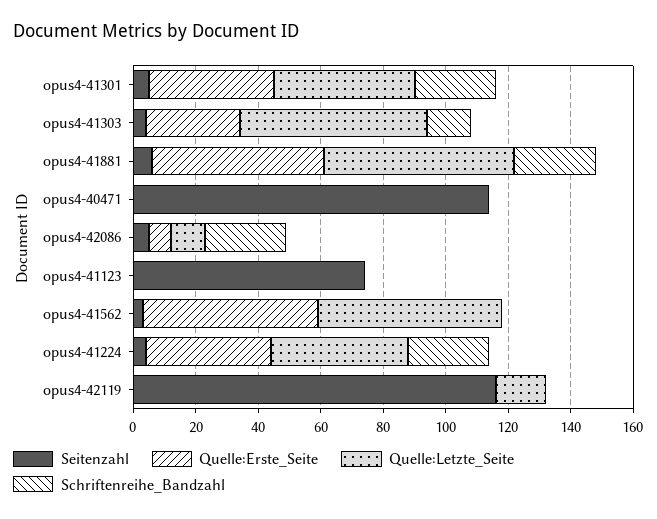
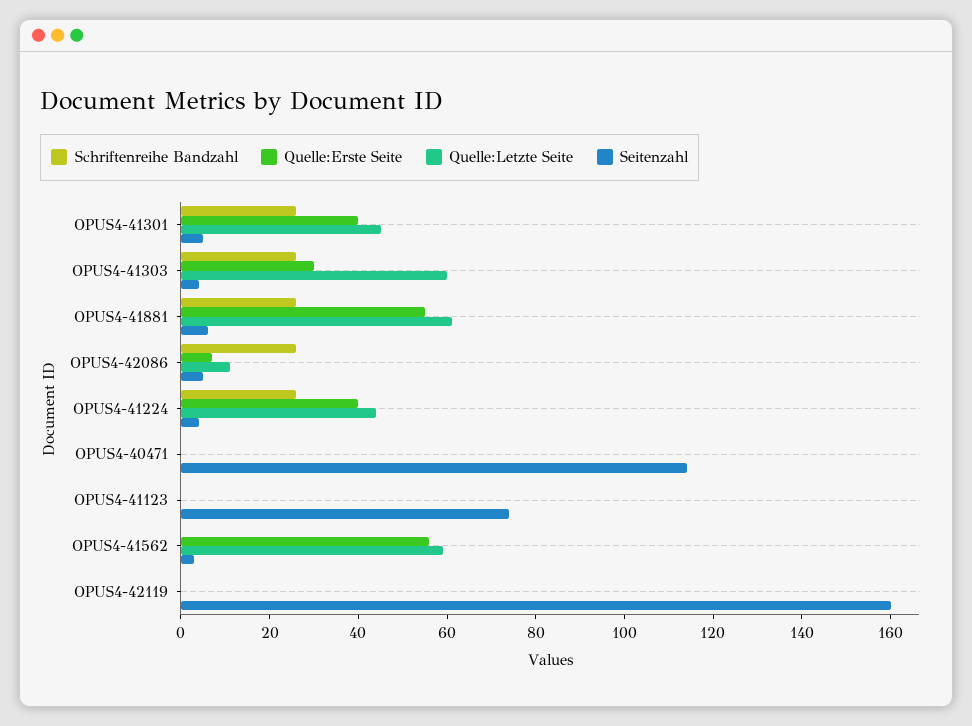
  {
    "Seitenzahl": {
      "opus4-41301": 5,
      "opus4-41303": 5,
      "opus4-41881": 5,
      "opus4-40471": 115,
      "opus4-42086": 5,
      "opus4-41123": 75,
      "opus4-41562": 5,
      "opus4-41224": 5,
-     "opus4-42119": 115
+     "opus4-42119": 160
    },
    "Quelle:Erste_Seite": {
      "opus4-41301": 40,
      "opus4-41303": 30,
      "opus4-41881": 55,
      "opus4-40471": 0,
      "opus4-42086": 5,
      "opus4-41123": 0,
      "opus4-41562": 55,
      "opus4-41224": 40,
      "opus4-42119": 0
    },
    "Quelle:Letzte_Seite": {
      "opus4-41301": 45,
      "opus4-41303": 60,
      "opus4-41881": 60,
      "opus4-40471": 0,
      "opus4-42086": 10,
      "opus4-41123": 0,
      "opus4-41562": 60,
      "opus4-41224": 45,
-     "opus4-42119": 15
+     "opus4-42119": 0
    },
    "Schriftenreihe_Bandzahl": {
      "opus4-41301": 25,
-     "opus4-41303": 15,
+     "opus4-41303": 25,
      "opus4-41881": 25,
      "opus4-40471": 0,
      "opus4-42086": 25,
      "opus4-41123": 0,
      "opus4-41562": 0,
      "opus4-41224": 25,
      "opus4-42119": 0
    }
  }

